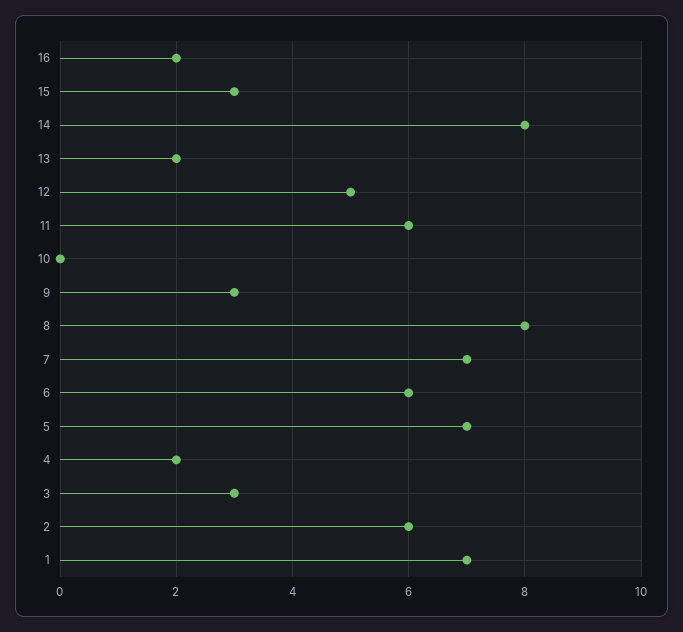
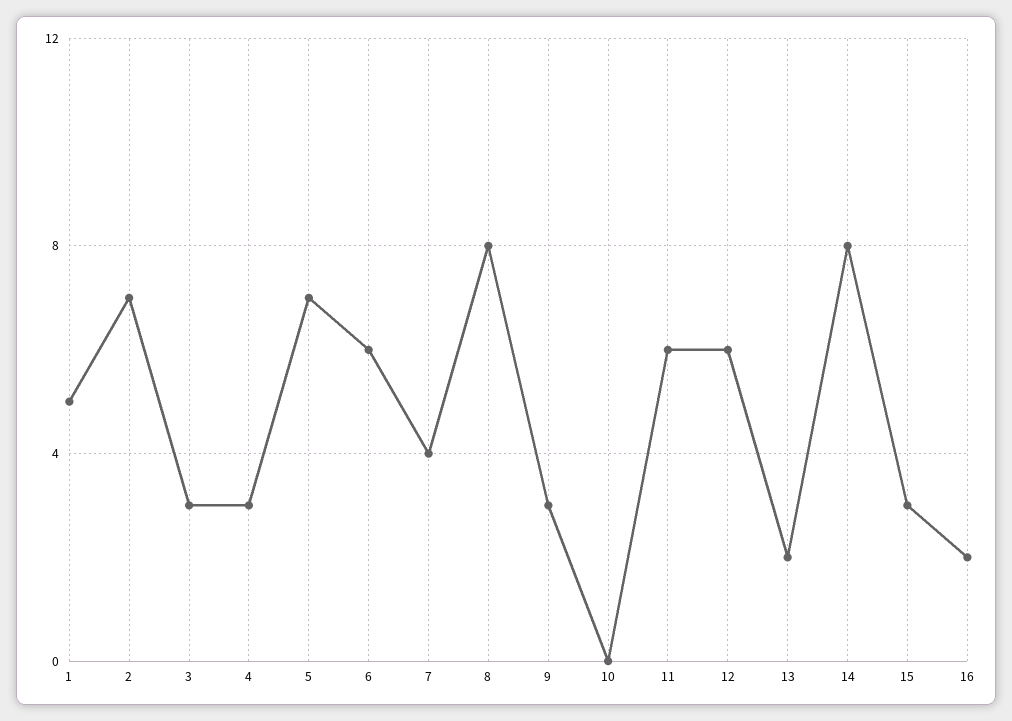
  {
    "16": 2,
    "15": 3,
    "14": 8,
    "13": 2,
-   "12": 5,
+   "12": 6,
    "11": 6,
    "10": 0,
    "9": 3,
    "8": 8,
-   "7": 7,
+   "7": 4,
    "6": 6,
    "5": 7,
-   "4": 2,
+   "4": 3,
    "3": 3,
-   "2": 6,
+   "2": 7,
-   "1": 7
+   "1": 5
  }

